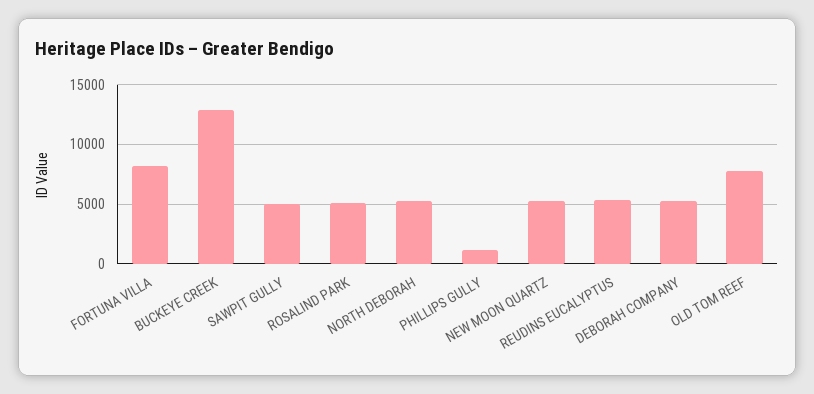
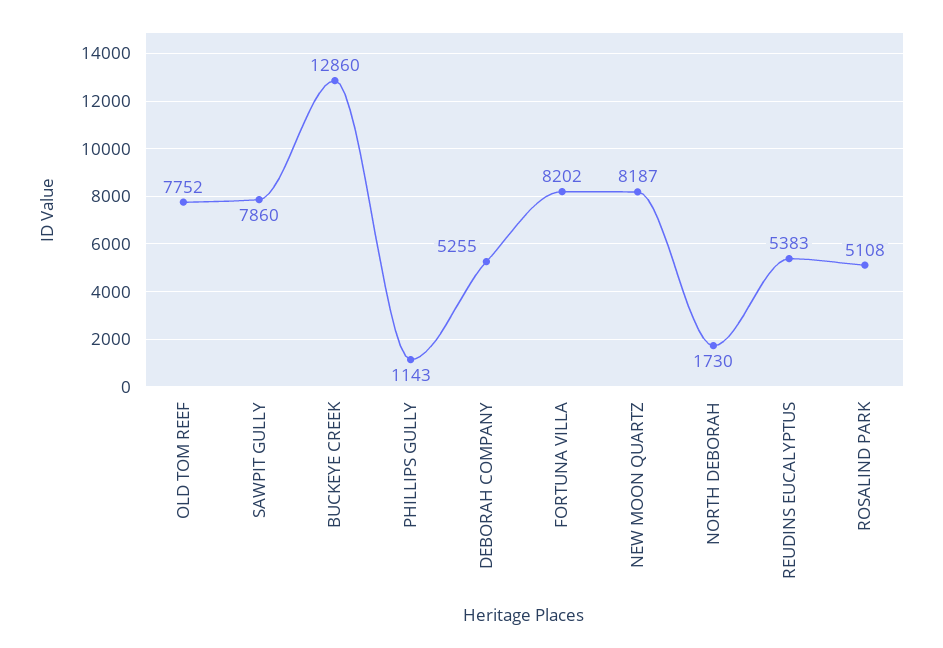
  {
    "FORTUNA VILLA": 8202,
    "BUCKEYE CREEK": 12860,
-   "SAWPIT GULLY": 5000,
+   "SAWPIT GULLY": 7860,
    "ROSALIND PARK": 5108,
-   "NORTH DEBORAH": 5000,
+   "NORTH DEBORAH": 1730,
    "PHILLIPS GULLY": 1143,
-   "NEW MOON QUARTZ": 5000,
+   "NEW MOON QUARTZ": 8187,
    "REUDINS EUCALYPTUS": 5383,
    "DEBORAH COMPANY": 5255,
    "OLD TOM REEF": 7752
  }

